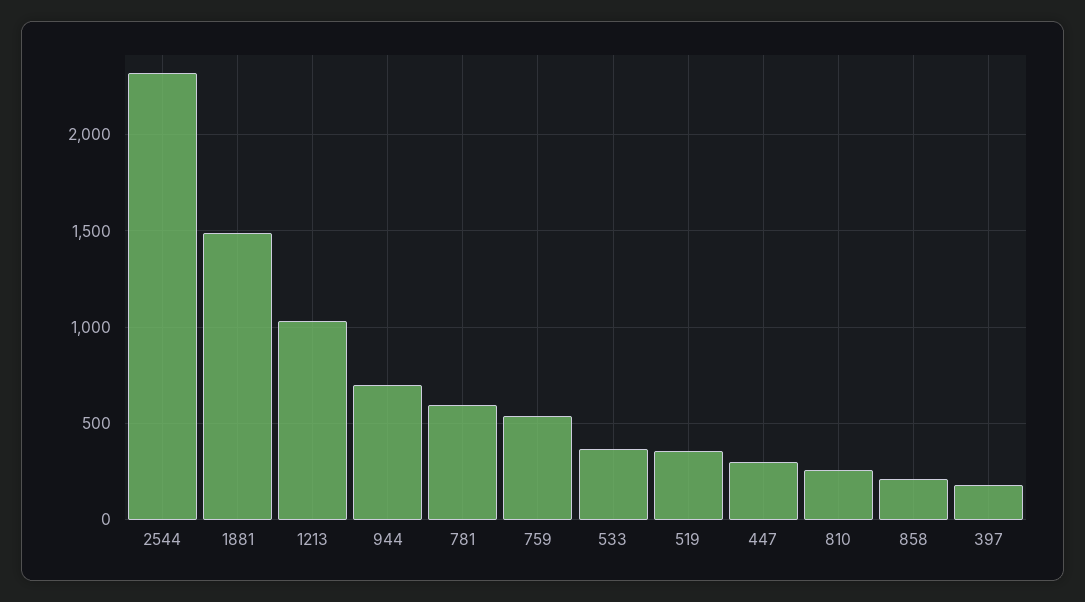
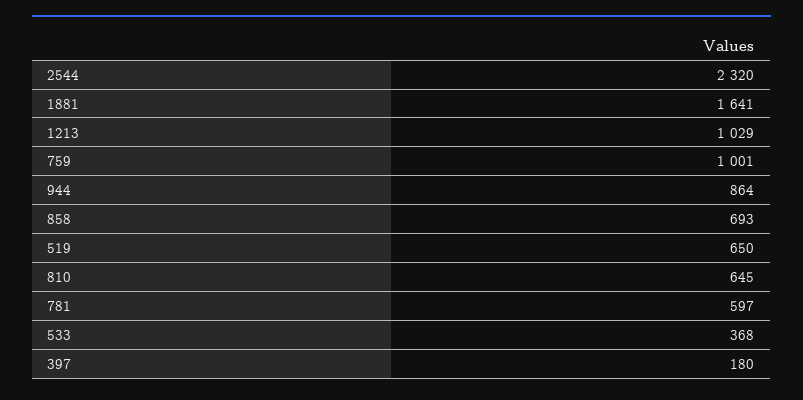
  {
    "2544": 2320,
-   "1881": 1500,
+   "1881": 1641,
    "1213": 1029,
-   "944": 700,
+   "944": 864,
    "781": 597,
-   "759": 550,
+   "759": 1001,
    "533": 368,
-   "519": 350,
+   "519": 650,
-   "447": 300,
-   "810": 250,
+   "810": 645,
-   "858": 200,
+   "858": 693,
    "397": 180
  }

